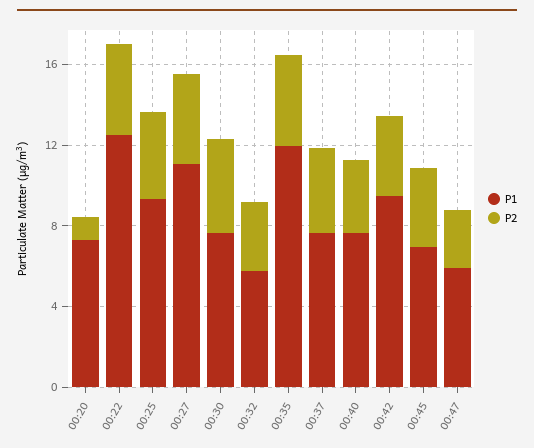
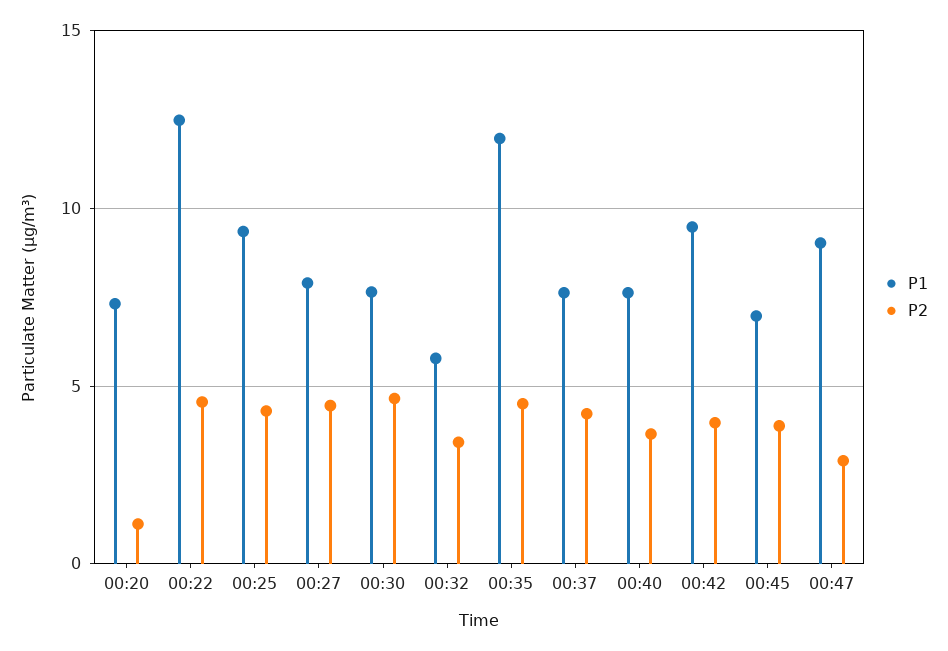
  {
    "P1": {
      "00:20": 7.5,
      "00:22": 12.5,
      "00:25": 9.5,
-     "00:27": 11,
+     "00:27": 8,
      "00:30": 7.5,
      "00:32": 6,
      "00:35": 12,
      "00:37": 7.5,
      "00:40": 7.5,
      "00:42": 9.5,
      "00:45": 7,
-     "00:47": 6
+     "00:47": 9
    },
    "P2": {
      "00:20": 1,
      "00:22": 4.5,
      "00:25": 4.5,
      "00:27": 4.5,
      "00:30": 4.5,
      "00:32": 3.5,
      "00:35": 4.5,
      "00:37": 4,
      "00:40": 3.5,
      "00:42": 4,
      "00:45": 4,
      "00:47": 3
    }
  }

